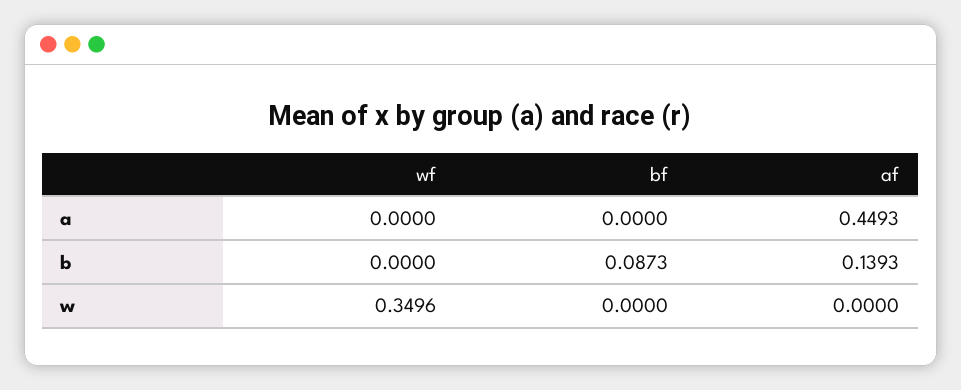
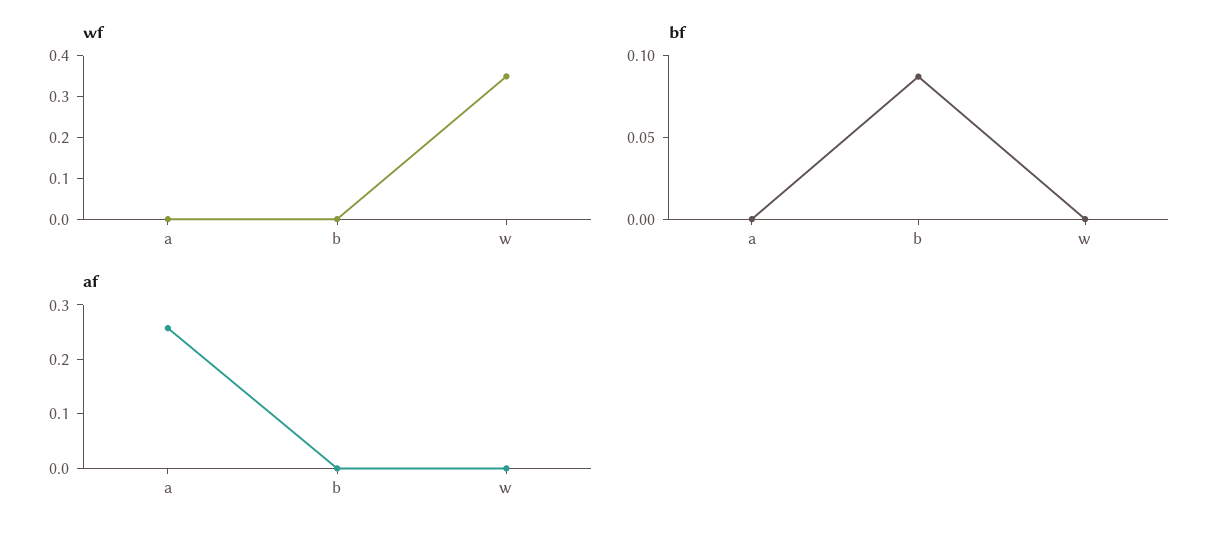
  {
    "wf": {
      "a": 0,
      "b": 0,
      "w": 0.3496
    },
    "bf": {
      "a": 0,
      "b": 0.0873,
      "w": 0
    },
    "af": {
-     "a": 0.4493,
+     "a": 0.26,
-     "b": 0.1393,
+     "b": 0,
      "w": 0
    }
  }

